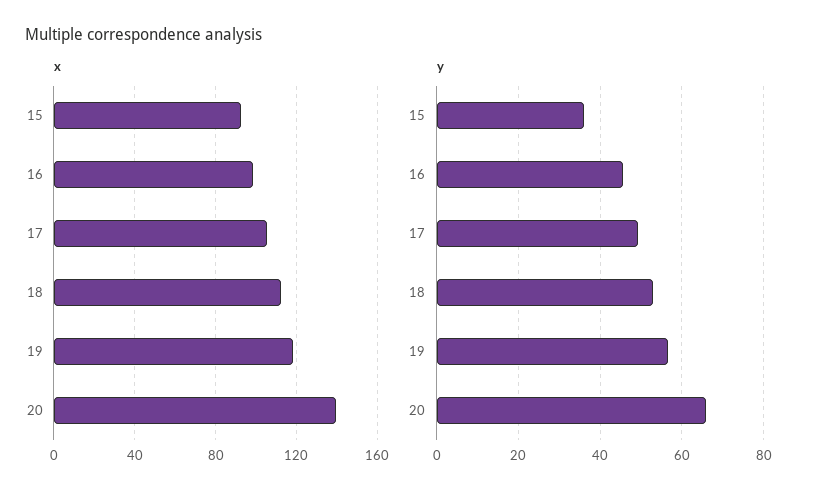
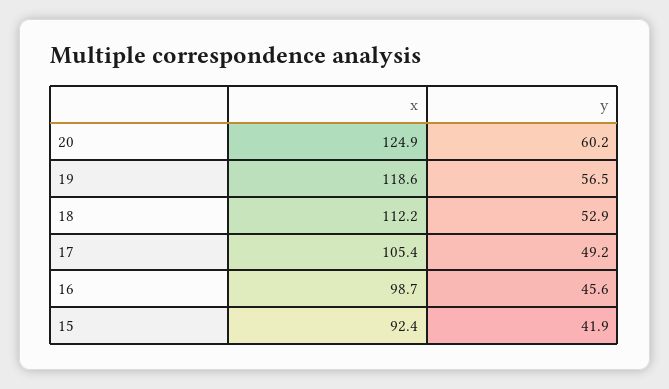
  {
    "x": {
      "15": 92.4,
      "16": 98.7,
      "17": 105.4,
      "18": 112.2,
      "19": 118.6,
-     "20": 140
+     "20": 124.9
    },
    "y": {
-     "15": 36,
+     "15": 41.9,
      "16": 45.6,
      "17": 49.2,
      "18": 52.9,
      "19": 56.5,
-     "20": 66
+     "20": 60.2
    }
  }

